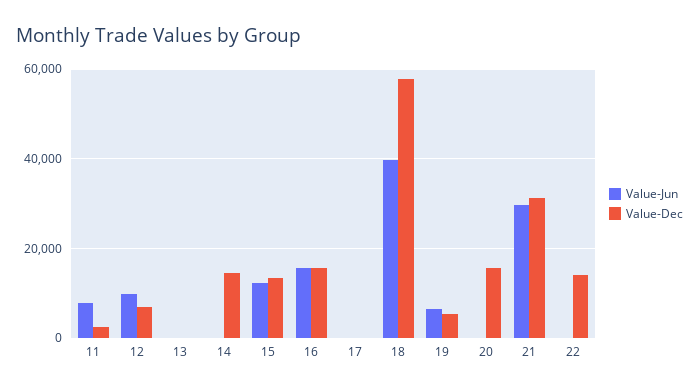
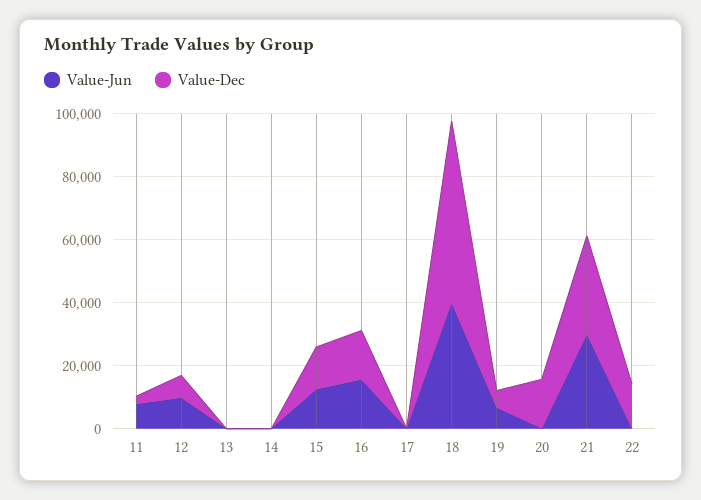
  {
    "Value-Jun": {
      "11": 8000,
      "12": 10000,
      "13": 0,
      "14": 0,
      "15": 12000,
      "16": 16000,
      "17": 0,
      "18": 40000,
      "19": 6000,
      "20": 0,
      "21": 30000,
      "22": 0
    },
    "Value-Dec": {
      "11": 2000,
      "12": 8000,
      "13": 0,
-     "14": 14000,
+     "14": 0,
      "15": 14000,
      "16": 16000,
      "17": 0,
      "18": 58000,
      "19": 6000,
      "20": 16000,
      "21": 32000,
      "22": 14000
    }
  }

